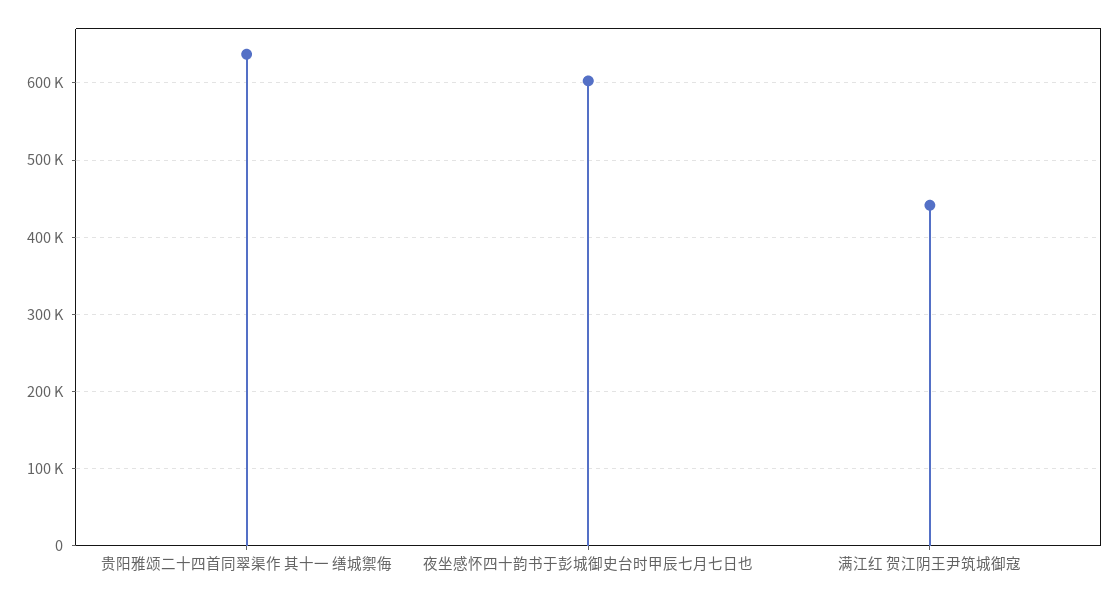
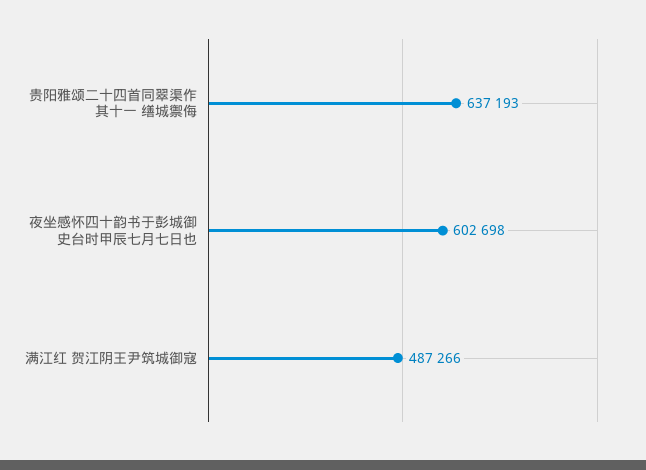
  {
    "贵阳雅颂二十四首同翠渠作 其十一 缮城禦侮": 637193,
    "夜坐感怀四十韵书于彭城御史台时甲辰七月七日也": 602698,
-   "满江红 贺江阴王尹筑城御寇": 440000
+   "满江红 贺江阴王尹筑城御寇": 487266
  }

